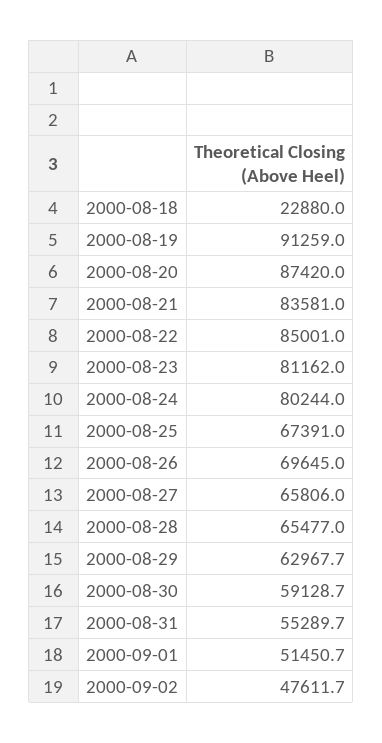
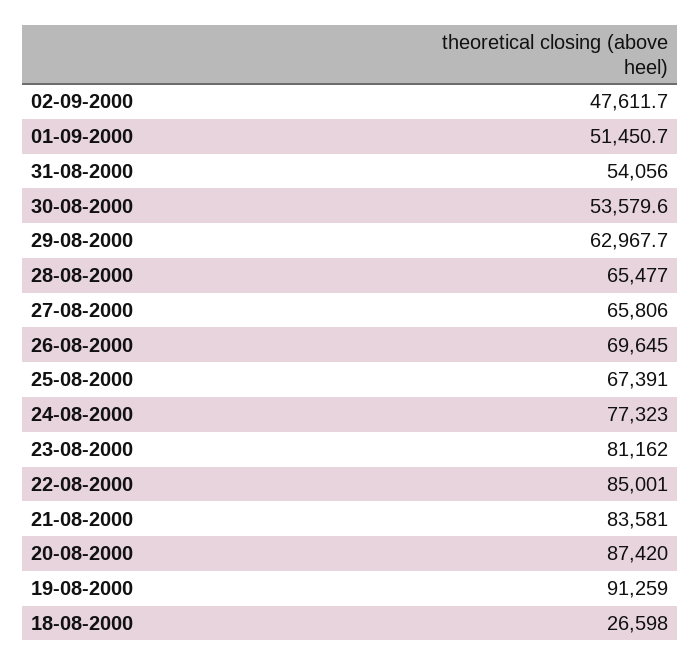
  {
-   "2000-08-18": 22880,
+   "2000-08-18": 26598,
    "2000-08-19": 91259,
    "2000-08-20": 87420,
    "2000-08-21": 83581,
    "2000-08-22": 85001,
    "2000-08-23": 81162,
-   "2000-08-24": 80244,
+   "2000-08-24": 77323,
    "2000-08-25": 67391,
    "2000-08-26": 69645,
    "2000-08-27": 65806,
    "2000-08-28": 65477,
    "2000-08-29": 62967.7,
-   "2000-08-30": 59128.7,
+   "2000-08-30": 53579.6,
-   "2000-08-31": 55289.7,
+   "2000-08-31": 54056,
    "2000-09-01": 51450.7,
    "2000-09-02": 47611.7
  }

